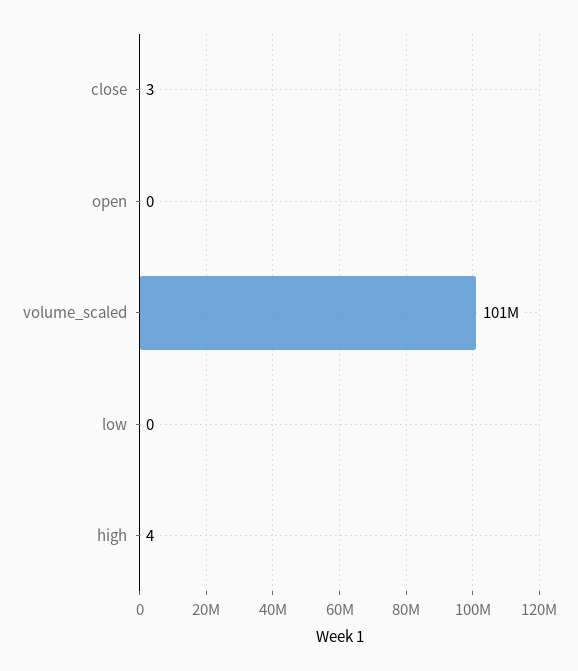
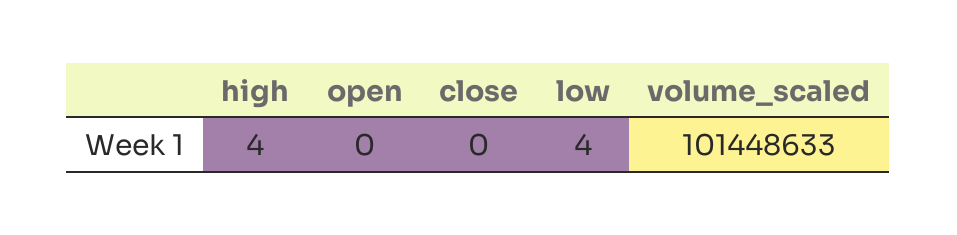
  {
-   "close": 3,
+   "close": 0,
    "open": 0,
    "volume_scaled": 101448633,
-   "low": 0,
+   "low": 4,
    "high": 4
  }

